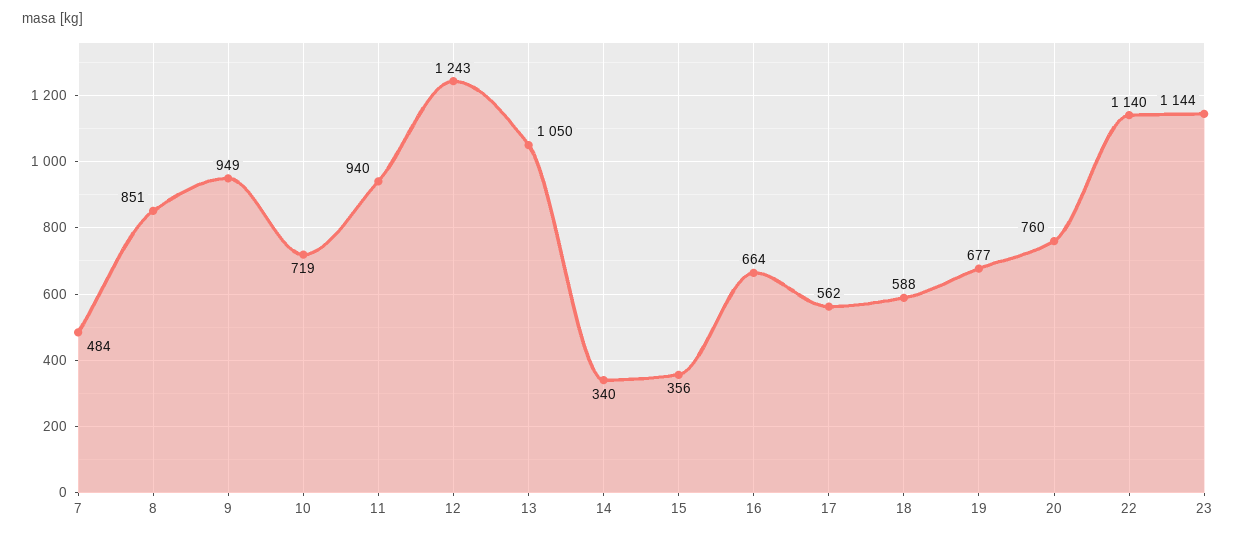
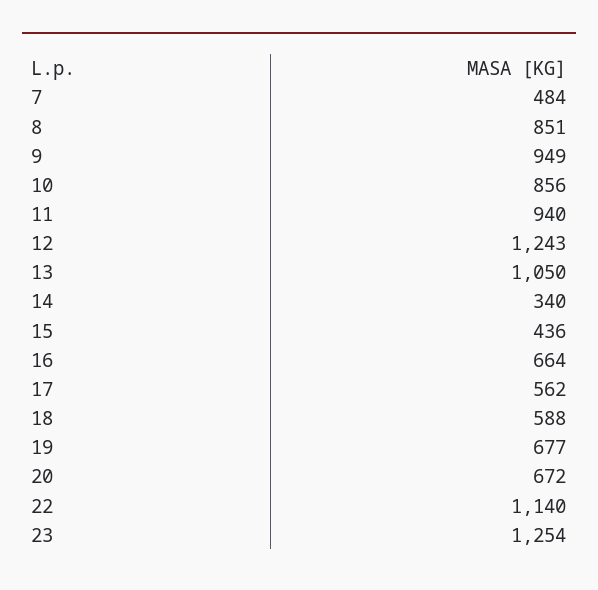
  {
    "7": 484,
    "8": 851,
    "9": 949,
-   "10": 719,
+   "10": 856,
    "11": 940,
    "12": 1243,
    "13": 1050,
    "14": 340,
-   "15": 356,
+   "15": 436,
    "16": 664,
    "17": 562,
    "18": 588,
    "19": 677,
-   "20": 760,
+   "20": 672,
    "22": 1140,
-   "23": 1144
+   "23": 1254
  }

